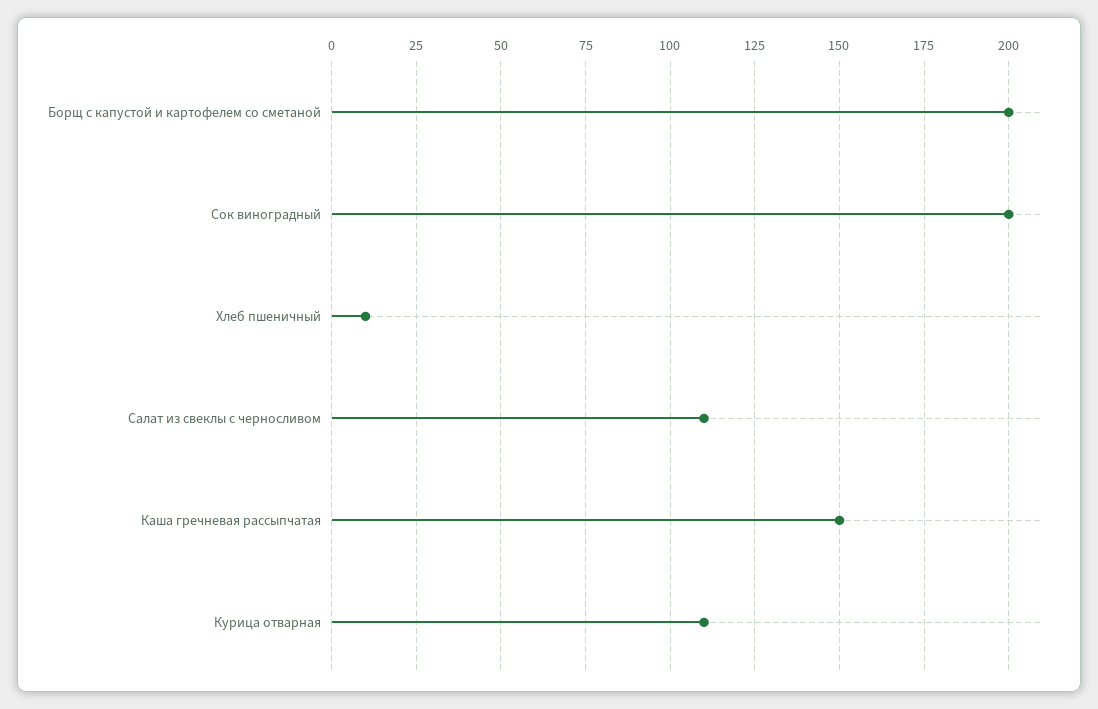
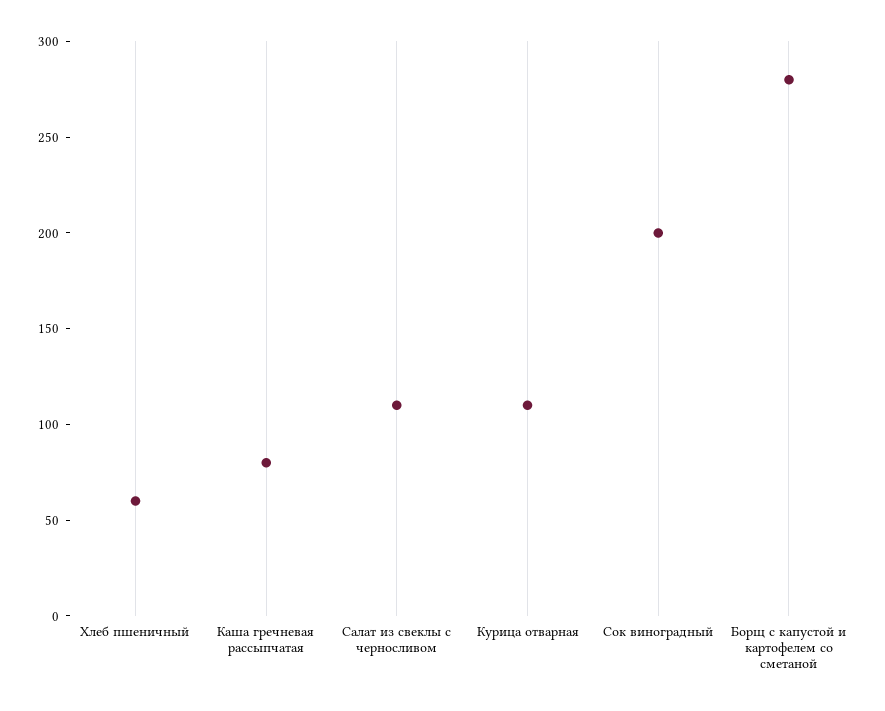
  {
-   "Борщ с капустой и картофелем со сметаной": 200,
+   "Борщ с капустой и картофелем со сметаной": 280,
    "Сок виноградный": 200,
-   "Хлеб пшеничный": 10,
+   "Хлеб пшеничный": 60,
    "Салат из свеклы с черносливом": 110,
-   "Каша гречневая рассыпчатая": 150,
+   "Каша гречневая рассыпчатая": 80,
    "Курица отварная": 110
  }

